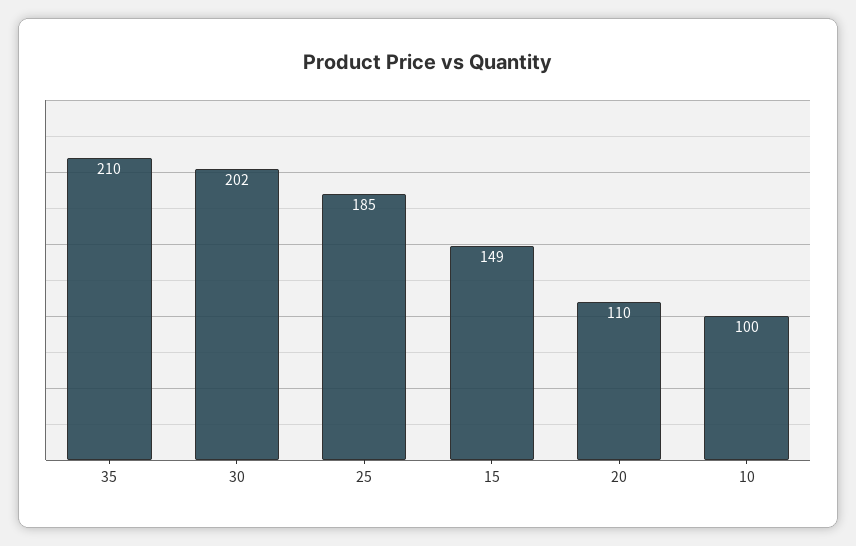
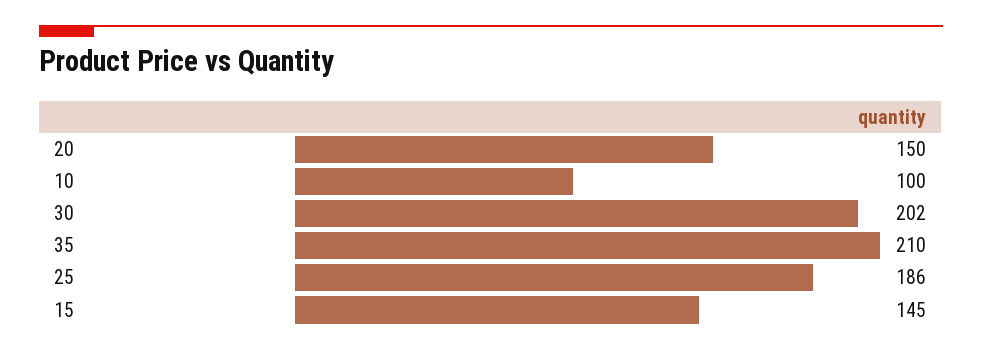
  {
    "35": 210,
    "30": 202,
-   "25": 185,
+   "25": 186,
-   "15": 149,
+   "15": 145,
-   "20": 110,
+   "20": 150,
    "10": 100
  }

